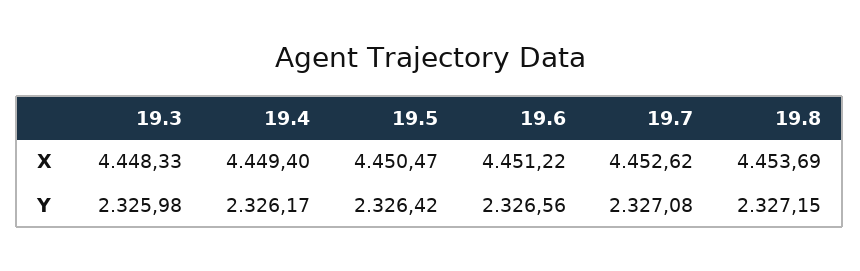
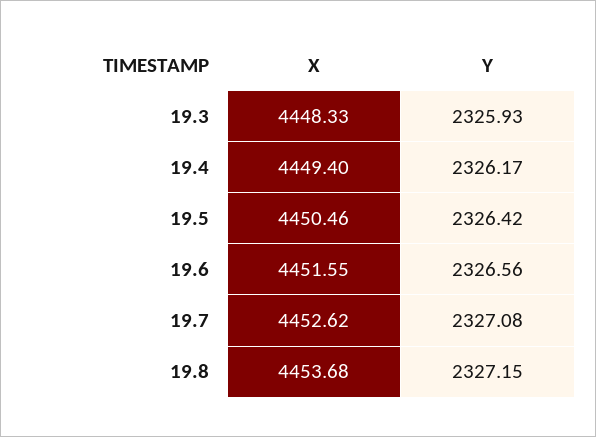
  {
    "19.3": {
      "X": 4448.33,
-     "Y": 2325.98
+     "Y": 2325.93
    },
    "19.4": {
      "X": 4449.4,
      "Y": 2326.17
    },
    "19.5": {
-     "X": 4450.47,
+     "X": 4450.46,
      "Y": 2326.42
    },
    "19.6": {
-     "X": 4451.22,
+     "X": 4451.55,
      "Y": 2326.56
    },
    "19.7": {
      "X": 4452.62,
      "Y": 2327.08
    },
    "19.8": {
-     "X": 4453.69,
+     "X": 4453.68,
      "Y": 2327.15
    }
  }

